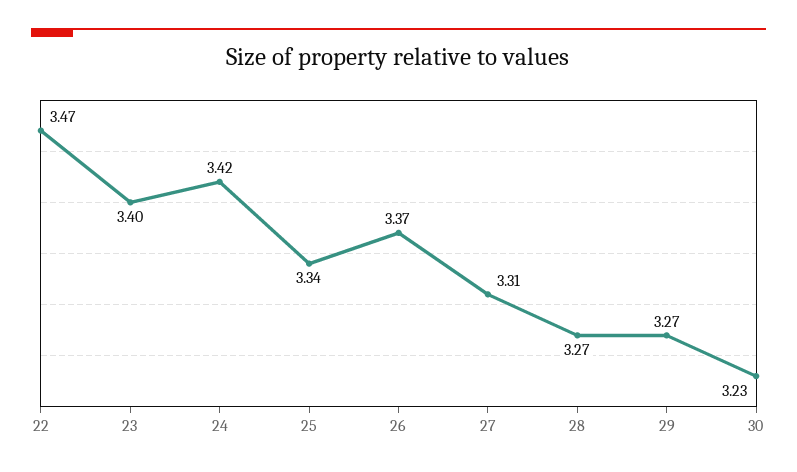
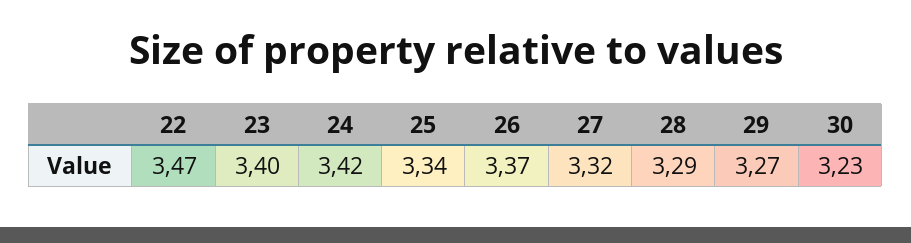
  {
    "22": 3.47,
    "23": 3.4,
    "24": 3.42,
    "25": 3.34,
    "26": 3.37,
-   "27": 3.31,
+   "27": 3.32,
-   "28": 3.27,
+   "28": 3.29,
    "29": 3.27,
    "30": 3.23
  }

